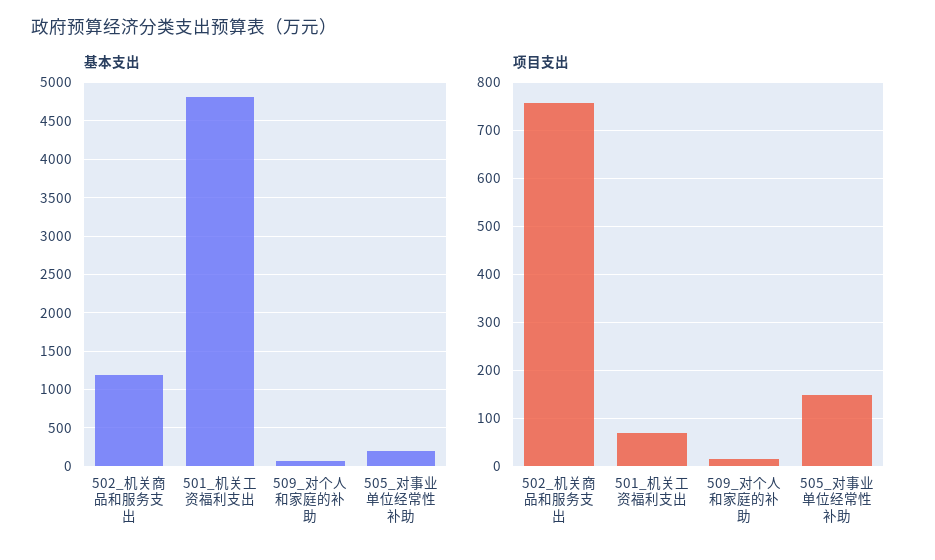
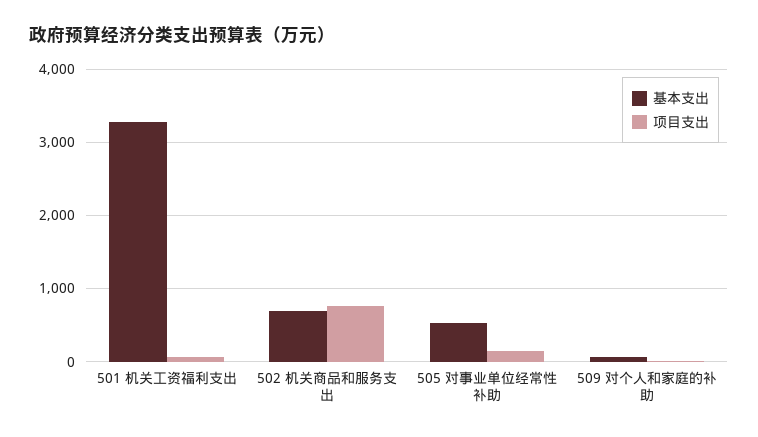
  {
    "基本支出": {
-     "502_机关商品和服务支出": 1200,
+     "502_机关商品和服务支出": 700,
-     "501_机关工资福利支出": 4800,
+     "501_机关工资福利支出": 3300,
      "509_对个人和家庭的补助": 100,
-     "505_对事业单位经常性补助": 200
+     "505_对事业单位经常性补助": 500
    },
    "项目支出": {
      "502_机关商品和服务支出": 760,
      "501_机关工资福利支出": 80,
      "509_对个人和家庭的补助": 20,
      "505_对事业单位经常性补助": 140
    }
  }

